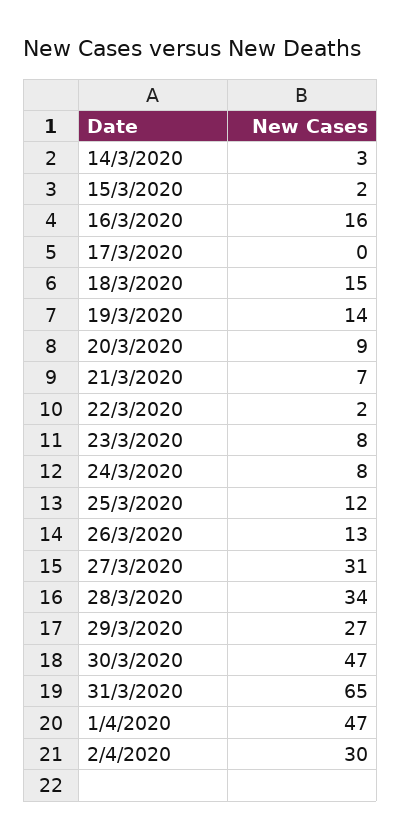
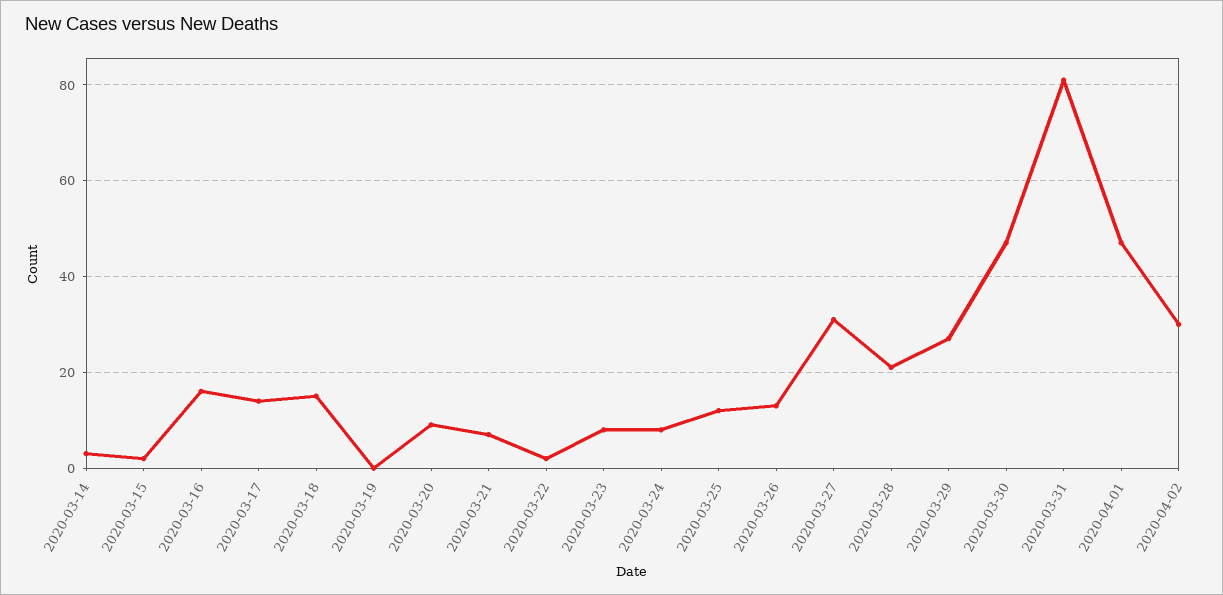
  {
    "14/3/2020": 3,
    "15/3/2020": 2,
    "16/3/2020": 16,
-   "17/3/2020": 0,
+   "17/3/2020": 15,
    "18/3/2020": 15,
-   "19/3/2020": 14,
+   "19/3/2020": 0,
    "20/3/2020": 9,
    "21/3/2020": 7,
    "22/3/2020": 2,
    "23/3/2020": 8,
    "24/3/2020": 8,
    "25/3/2020": 12,
    "26/3/2020": 13,
    "27/3/2020": 31,
-   "28/3/2020": 34,
+   "28/3/2020": 20,
    "29/3/2020": 27,
    "30/3/2020": 47,
-   "31/3/2020": 65,
+   "31/3/2020": 80,
    "1/4/2020": 47,
    "2/4/2020": 30
  }

